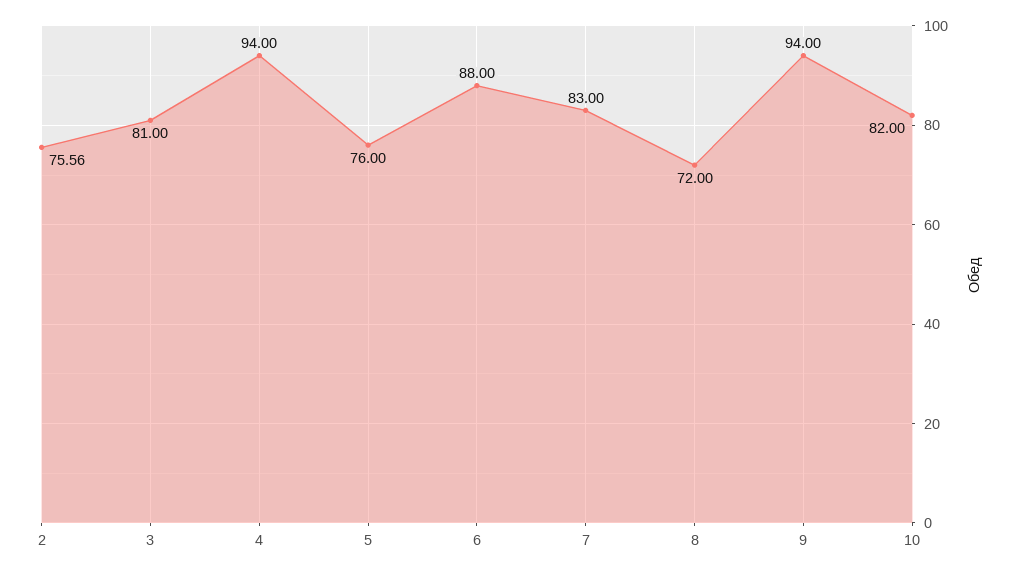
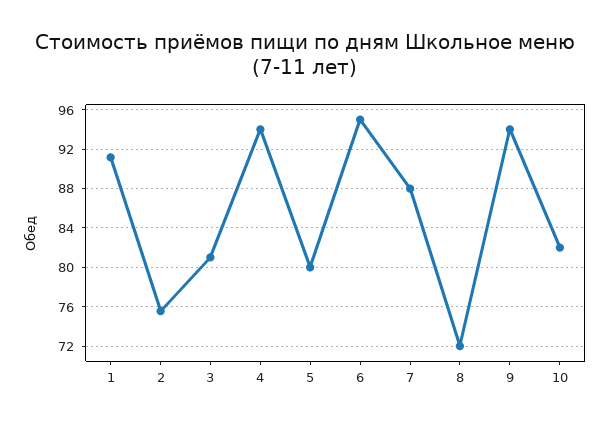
  {
    "2": 75.56,
    "3": 81,
    "4": 94,
-   "5": 76,
+   "5": 80,
-   "6": 88,
+   "6": 95,
-   "7": 83,
+   "7": 88,
    "8": 72,
    "9": 94,
-   "10": 82
+   "10": 82,
+   "1": 91
  }

